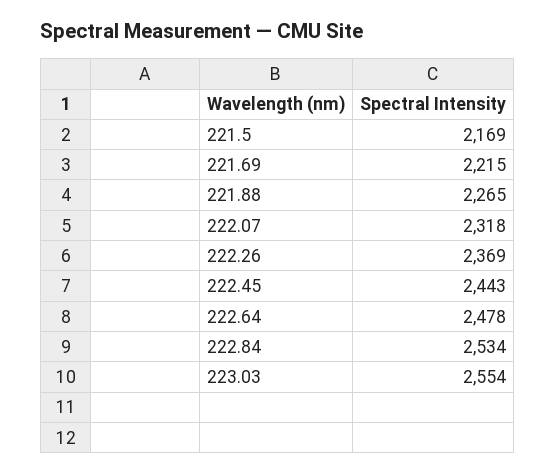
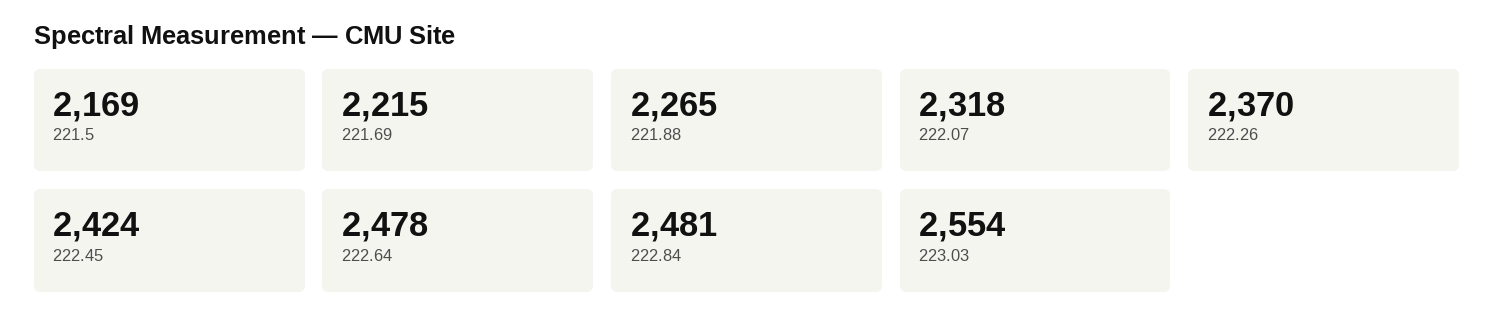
  {
    "221.5": 2169,
    "221.69": 2215,
    "221.88": 2265,
    "222.07": 2318,
-   "222.26": 2369,
+   "222.26": 2370,
-   "222.45": 2443,
+   "222.45": 2424,
    "222.64": 2478,
-   "222.84": 2534,
+   "222.84": 2481,
    "223.03": 2554
  }

